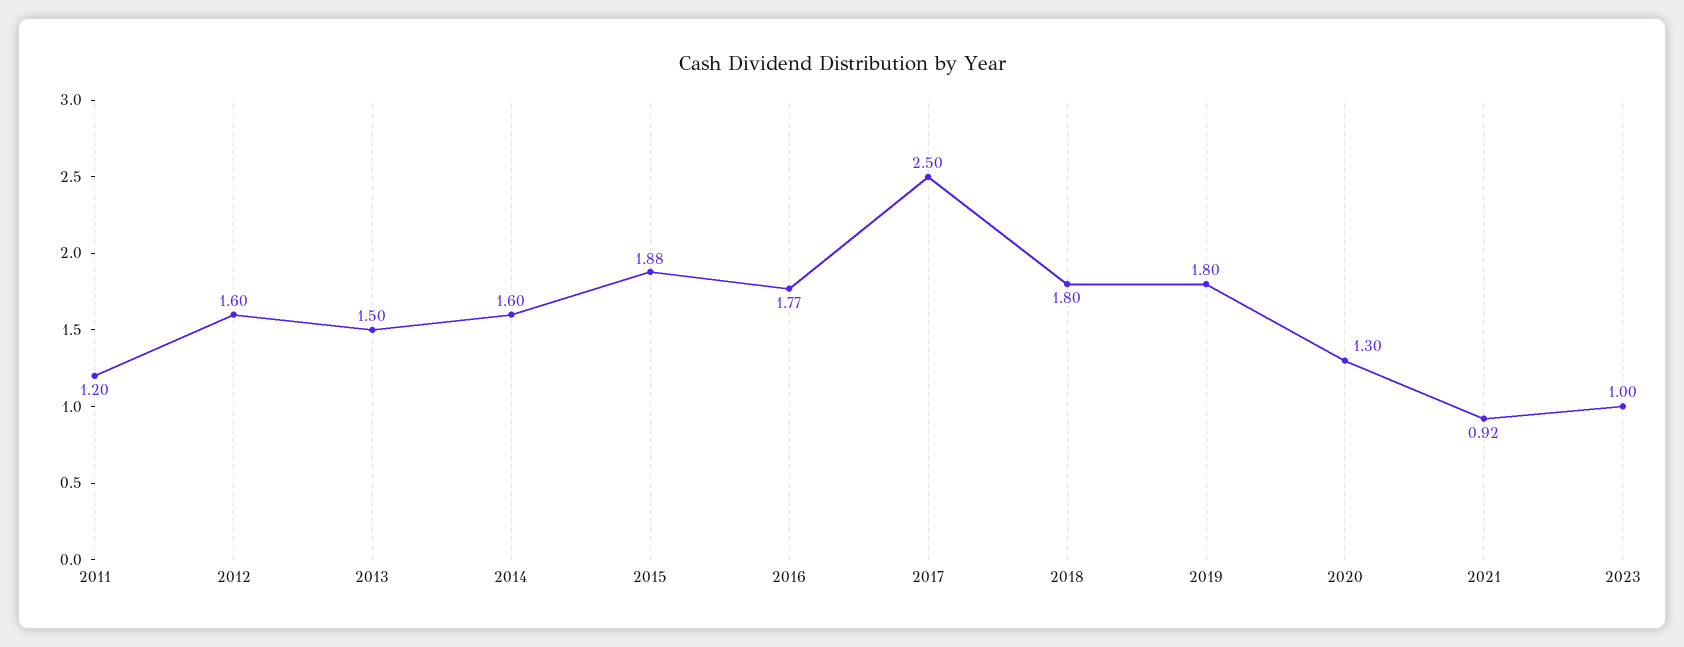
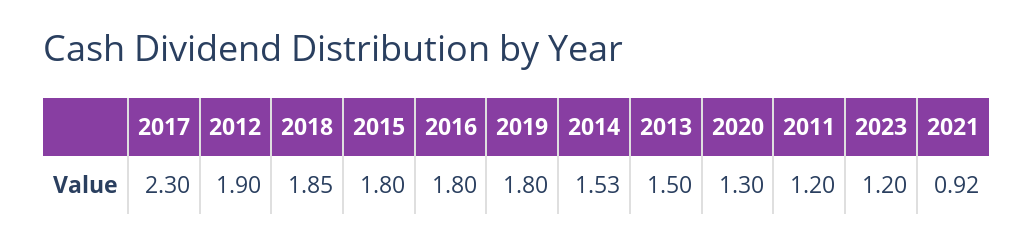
  {
    "2011": 1.2,
-   "2012": 1.6,
+   "2012": 1.9,
    "2013": 1.5,
-   "2014": 1.6,
+   "2014": 1.53,
-   "2015": 1.88,
+   "2015": 1.8,
-   "2016": 1.77,
+   "2016": 1.8,
-   "2017": 2.5,
+   "2017": 2.3,
-   "2018": 1.8,
+   "2018": 1.85,
    "2019": 1.8,
    "2020": 1.3,
    "2021": 0.92,
-   "2023": 1
+   "2023": 1.2
  }

